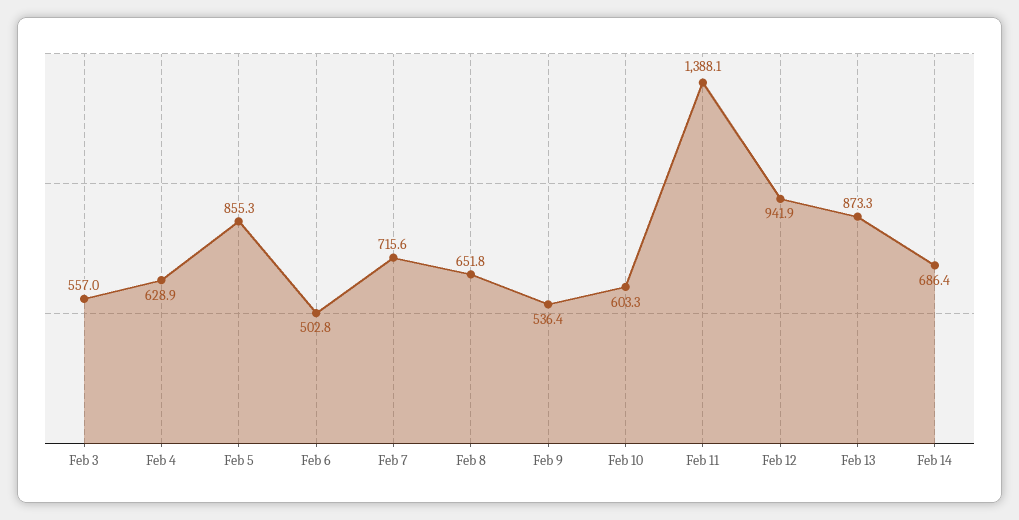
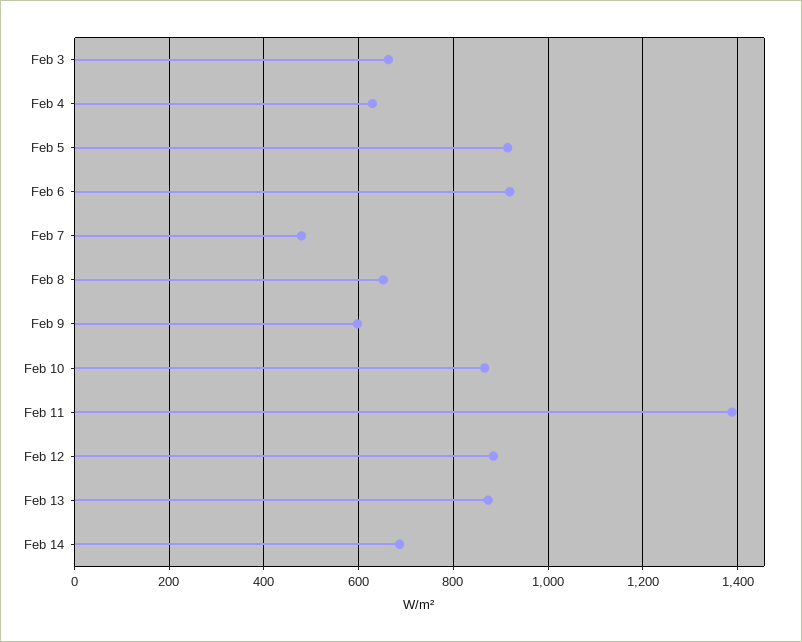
  {
-   "Feb 3": 557,
+   "Feb 3": 660,
    "Feb 4": 628.9,
-   "Feb 5": 855.3,
+   "Feb 5": 920,
-   "Feb 6": 502.8,
+   "Feb 6": 920,
-   "Feb 7": 715.6,
+   "Feb 7": 480,
    "Feb 8": 651.8,
-   "Feb 9": 536.4,
+   "Feb 9": 600,
-   "Feb 10": 603.3,
+   "Feb 10": 860,
    "Feb 11": 1388.1,
-   "Feb 12": 941.9,
+   "Feb 12": 880,
    "Feb 13": 873.3,
    "Feb 14": 686.4
  }

